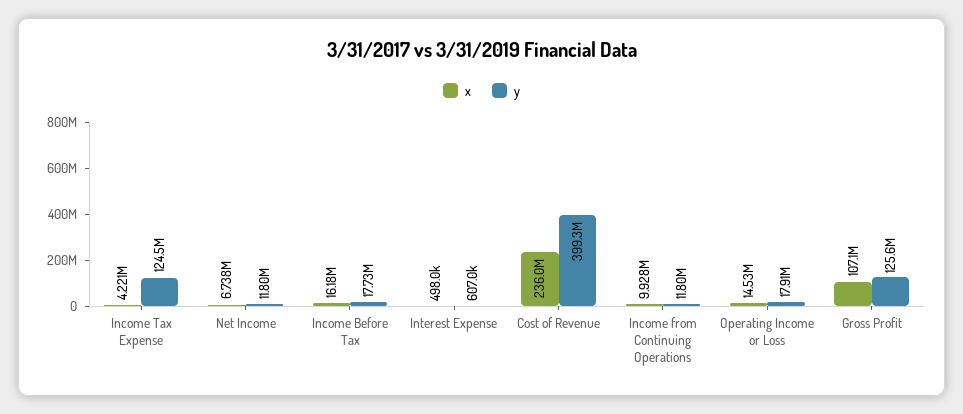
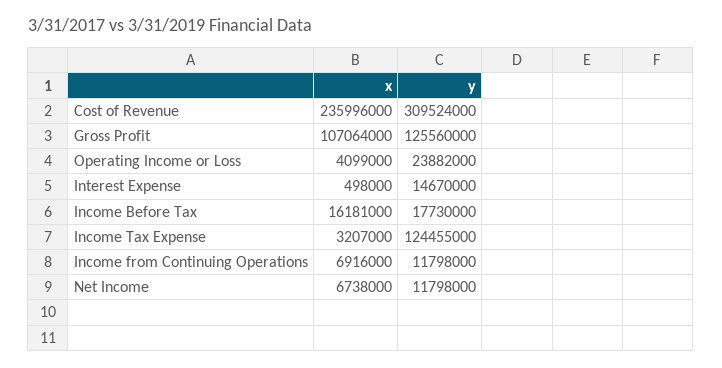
  {
    "x": {
-     "Income Tax Expense": 4221000,
+     "Income Tax Expense": 3207000,
      "Net Income": 6738000,
      "Income Before Tax": 16181000,
      "Interest Expense": 498000,
      "Cost of Revenue": 235996000,
-     "Income from Continuing Operations": 9928000,
+     "Income from Continuing Operations": 6916000,
-     "Operating Income or Loss": 14530000,
+     "Operating Income or Loss": 4099000,
      "Gross Profit": 107064000
    },
    "y": {
      "Income Tax Expense": 124455000,
      "Net Income": 11798000,
      "Income Before Tax": 17730000,
-     "Interest Expense": 607000,
+     "Interest Expense": 14670000,
-     "Cost of Revenue": 399300000,
+     "Cost of Revenue": 309524000,
      "Income from Continuing Operations": 11798000,
-     "Operating Income or Loss": 17910000,
+     "Operating Income or Loss": 23882000,
      "Gross Profit": 125560000
    }
  }

